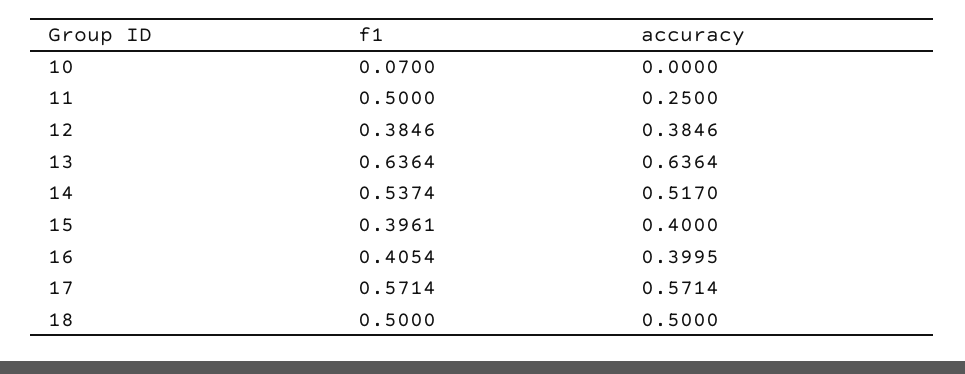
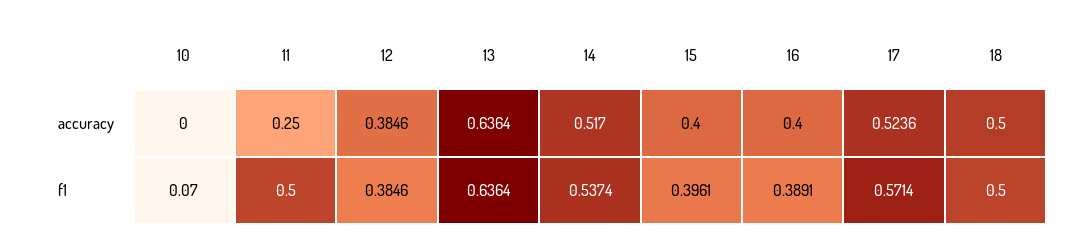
  {
    "f1": {
      "10": 0.07,
      "11": 0.5,
      "12": 0.3846,
      "13": 0.6364,
      "14": 0.5374,
      "15": 0.3961,
-     "16": 0.4054,
+     "16": 0.3891,
      "17": 0.5714,
      "18": 0.5
    },
    "accuracy": {
      "10": 0,
      "11": 0.25,
      "12": 0.3846,
      "13": 0.6364,
      "14": 0.517,
      "15": 0.4,
-     "16": 0.3995,
+     "16": 0.4,
-     "17": 0.5714,
+     "17": 0.5236,
      "18": 0.5
    }
  }

